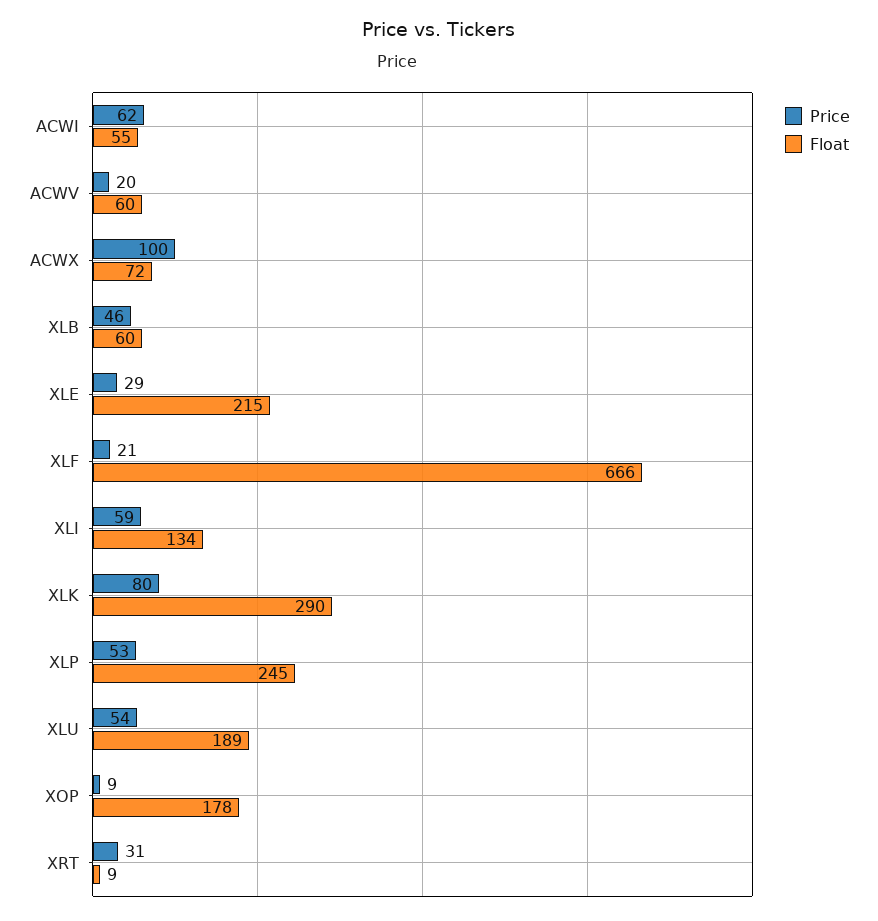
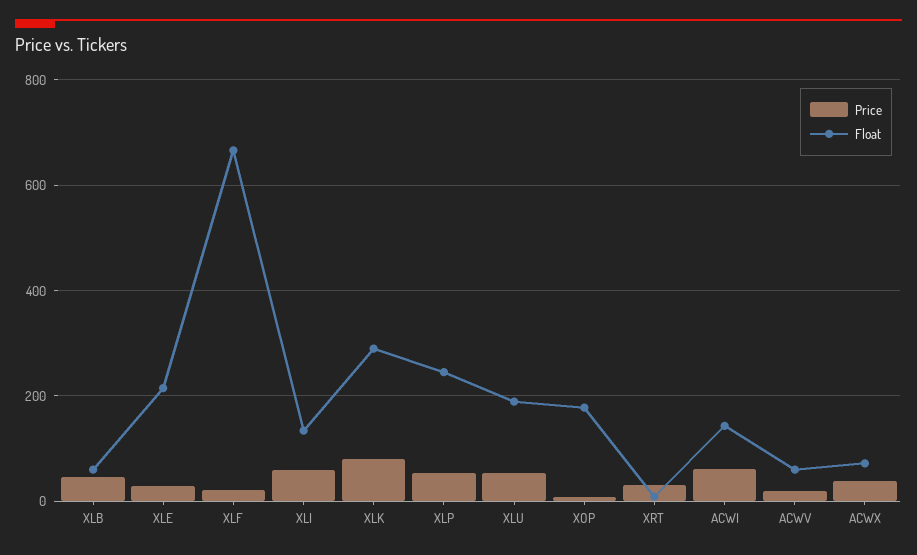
  {
    "Price": {
      "ACWI": 62,
      "ACWV": 20,
-     "ACWX": 100,
+     "ACWX": 40,
      "XLB": 46,
      "XLE": 29,
      "XLF": 21,
      "XLI": 59,
      "XLK": 80,
      "XLP": 53,
      "XLU": 54,
      "XOP": 9,
      "XRT": 31
    },
    "Float": {
-     "ACWI": 55,
+     "ACWI": 140,
      "ACWV": 60,
      "ACWX": 72,
      "XLB": 60,
      "XLE": 215,
      "XLF": 666,
      "XLI": 134,
      "XLK": 290,
      "XLP": 245,
      "XLU": 189,
      "XOP": 178,
      "XRT": 9
    }
  }

